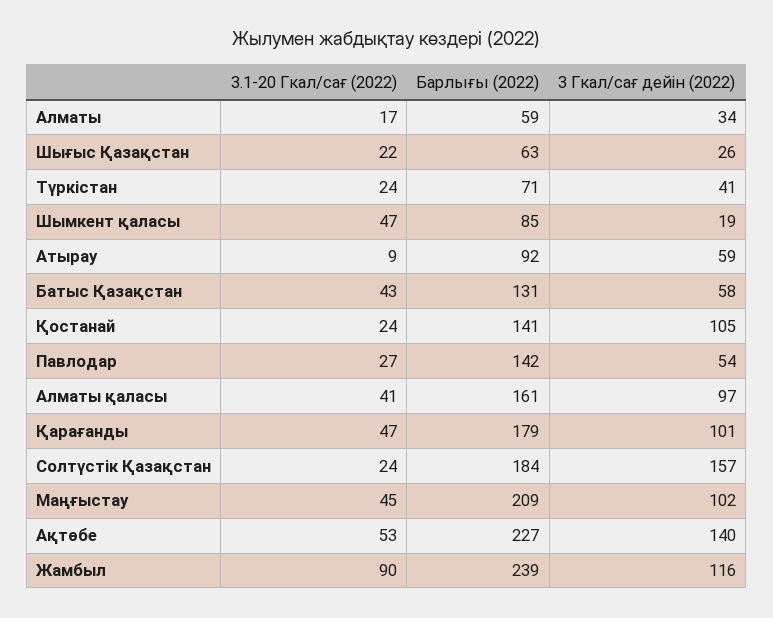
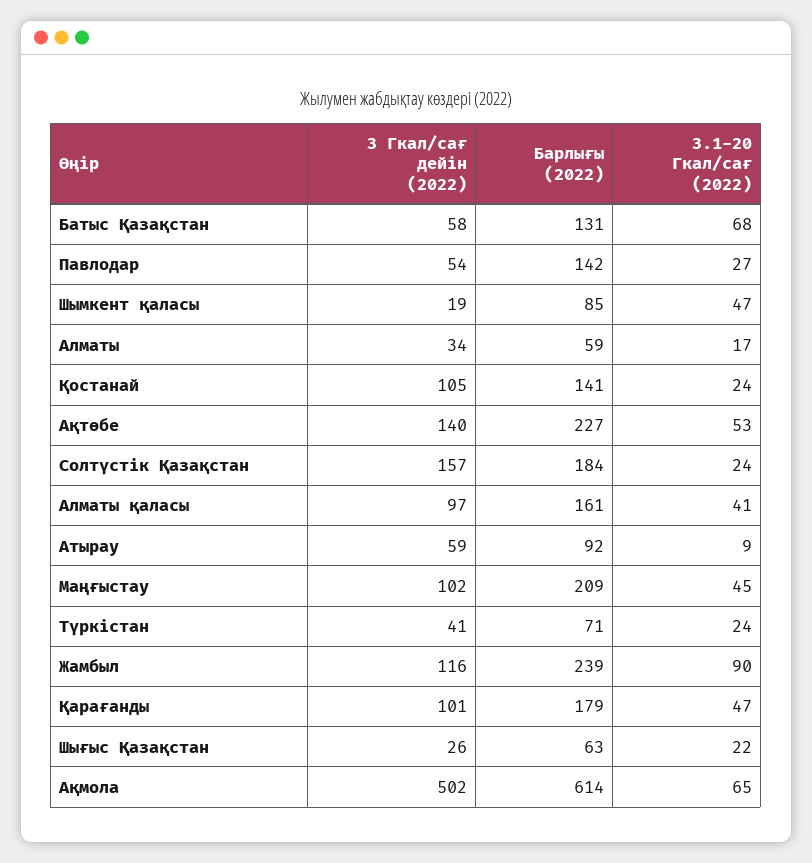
  {
    "3.1-20 Гкал/сағ (2022)": {
      "Алматы": 17,
      "Шығыс Қазақстан": 22,
      "Түркістан": 24,
      "Шымкент қаласы": 47,
      "Атырау": 9,
-     "Батыс Қазақстан": 43,
+     "Батыс Қазақстан": 68,
      "Қостанай": 24,
      "Павлодар": 27,
      "Алматы қаласы": 41,
      "Қарағанды": 47,
      "Солтүстік Қазақстан": 24,
      "Маңғыстау": 45,
      "Ақтөбе": 53,
-     "Жамбыл": 90
+     "Жамбыл": 90,
+     "Ақмола": 65
    },
    "Барлығы (2022)": {
      "Алматы": 59,
      "Шығыс Қазақстан": 63,
      "Түркістан": 71,
      "Шымкент қаласы": 85,
      "Атырау": 92,
      "Батыс Қазақстан": 131,
      "Қостанай": 141,
      "Павлодар": 142,
      "Алматы қаласы": 161,
      "Қарағанды": 179,
      "Солтүстік Қазақстан": 184,
      "Маңғыстау": 209,
      "Ақтөбе": 227,
-     "Жамбыл": 239
+     "Жамбыл": 239,
+     "Ақмола": 614
    },
    "3 Гкал/сағ дейін (2022)": {
      "Алматы": 34,
      "Шығыс Қазақстан": 26,
      "Түркістан": 41,
      "Шымкент қаласы": 19,
      "Атырау": 59,
      "Батыс Қазақстан": 58,
      "Қостанай": 105,
      "Павлодар": 54,
      "Алматы қаласы": 97,
      "Қарағанды": 101,
      "Солтүстік Қазақстан": 157,
      "Маңғыстау": 102,
      "Ақтөбе": 140,
-     "Жамбыл": 116
+     "Жамбыл": 116,
+     "Ақмола": 502
    }
  }

